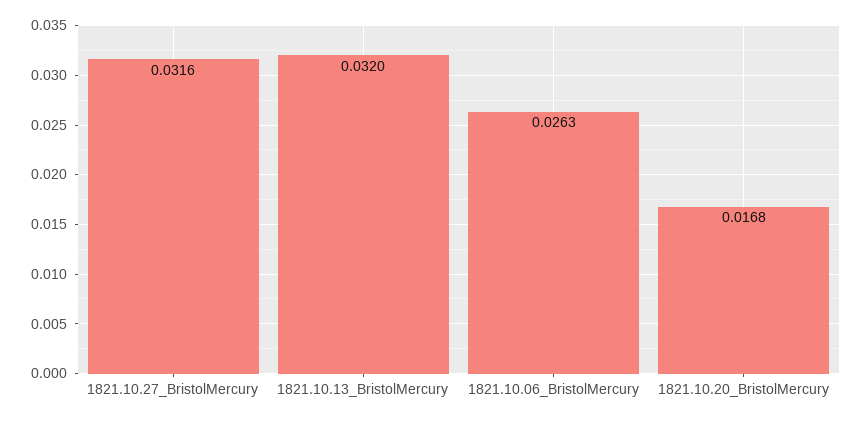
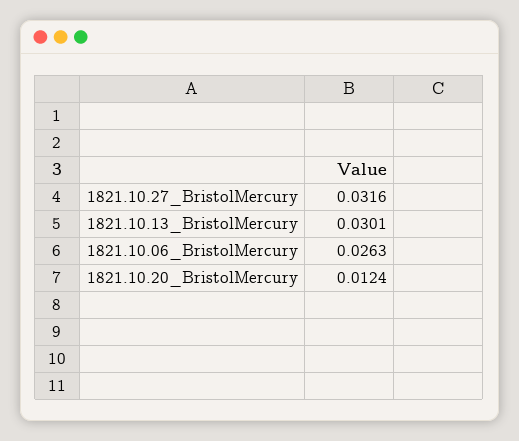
  {
    "1821.10.27_BristolMercury": 0.0316,
-   "1821.10.13_BristolMercury": 0.032,
+   "1821.10.13_BristolMercury": 0.0301,
    "1821.10.06_BristolMercury": 0.0263,
-   "1821.10.20_BristolMercury": 0.0168
+   "1821.10.20_BristolMercury": 0.0124
  }

